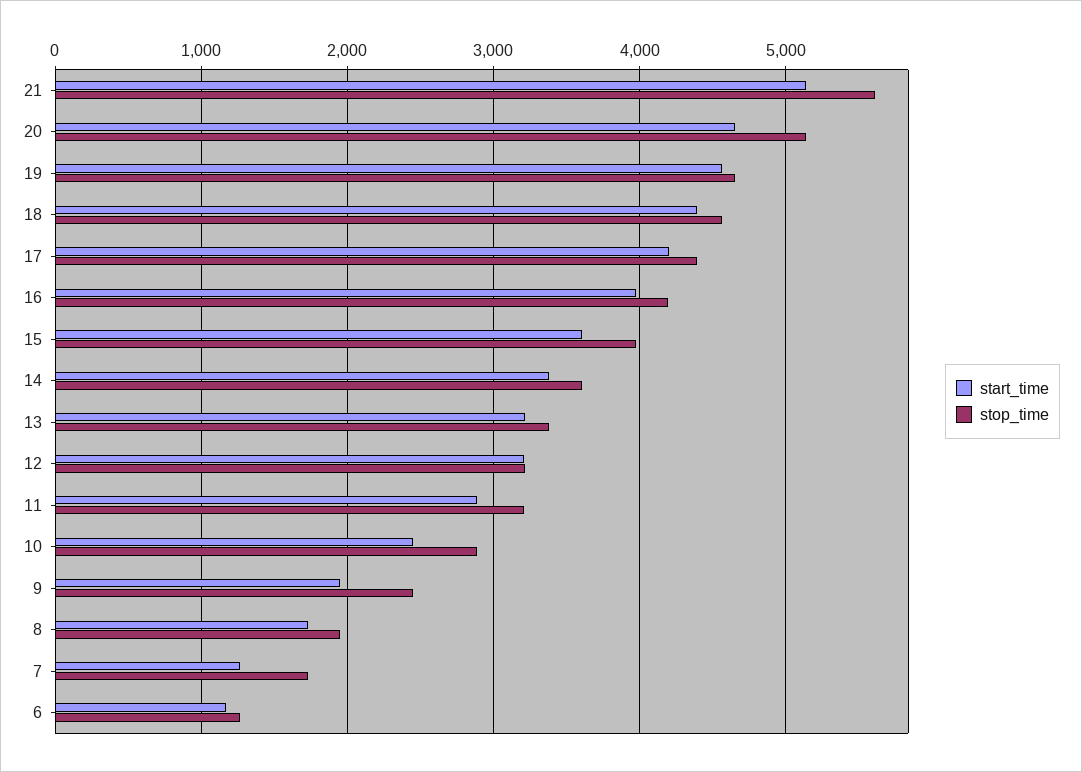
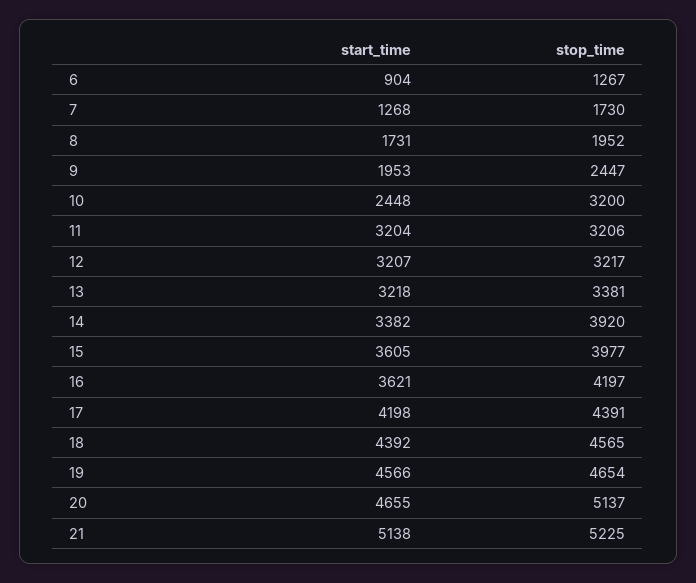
  {
    "start_time": {
      "21": 5138,
      "20": 4655,
      "19": 4566,
      "18": 4392,
      "17": 4198,
-     "16": 4000,
+     "16": 3621,
      "15": 3605,
      "14": 3382,
      "13": 3218,
      "12": 3207,
-     "11": 2900,
+     "11": 3204,
      "10": 2448,
      "9": 1953,
      "8": 1731,
      "7": 1268,
-     "6": 1200
+     "6": 904
    },
    "stop_time": {
-     "21": 5600,
+     "21": 5225,
      "20": 5137,
      "19": 4654,
      "18": 4565,
      "17": 4391,
      "16": 4197,
      "15": 3977,
-     "14": 3600,
+     "14": 3920,
      "13": 3381,
      "12": 3217,
      "11": 3206,
-     "10": 2900,
+     "10": 3200,
      "9": 2447,
      "8": 1952,
      "7": 1730,
      "6": 1267
    }
  }

